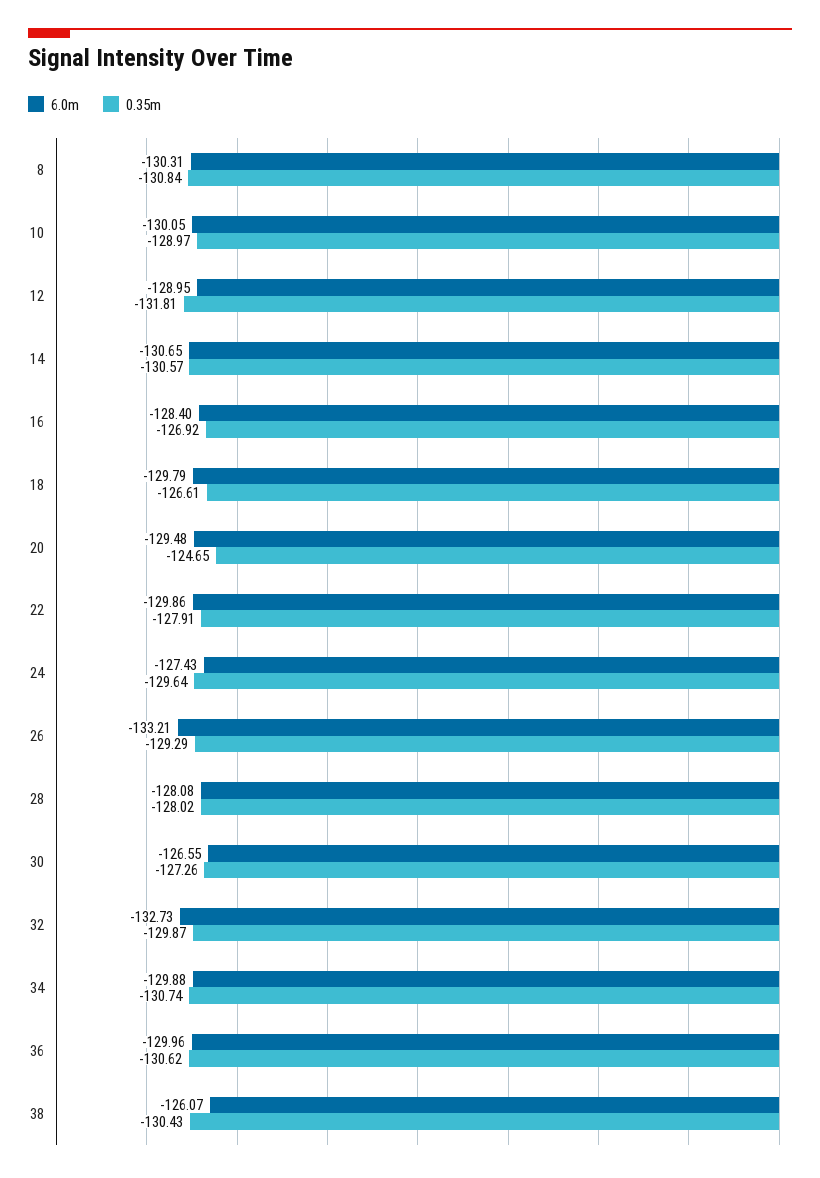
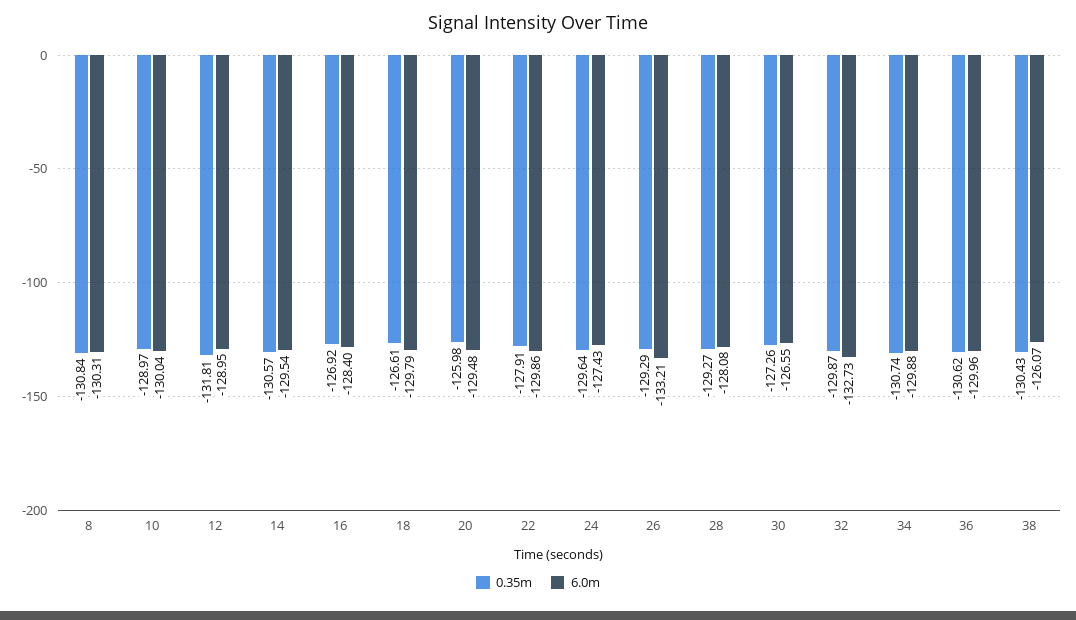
  {
    "6.0m": {
      "8": -130.31,
-     "10": -130.05,
+     "10": -130.04,
      "12": -128.95,
-     "14": -130.65,
+     "14": -129.54,
      "16": -128.4,
      "18": -129.79,
      "20": -129.48,
      "22": -129.86,
      "24": -127.43,
      "26": -133.21,
      "28": -128.08,
      "30": -126.55,
      "32": -132.73,
      "34": -129.88,
      "36": -129.96,
      "38": -126.07
    },
    "0.35m": {
      "8": -130.84,
      "10": -128.97,
      "12": -131.81,
      "14": -130.57,
      "16": -126.92,
      "18": -126.61,
-     "20": -124.65,
+     "20": -125.98,
      "22": -127.91,
      "24": -129.64,
      "26": -129.29,
-     "28": -128.02,
+     "28": -129.27,
      "30": -127.26,
      "32": -129.87,
      "34": -130.74,
      "36": -130.62,
      "38": -130.43
    }
  }

